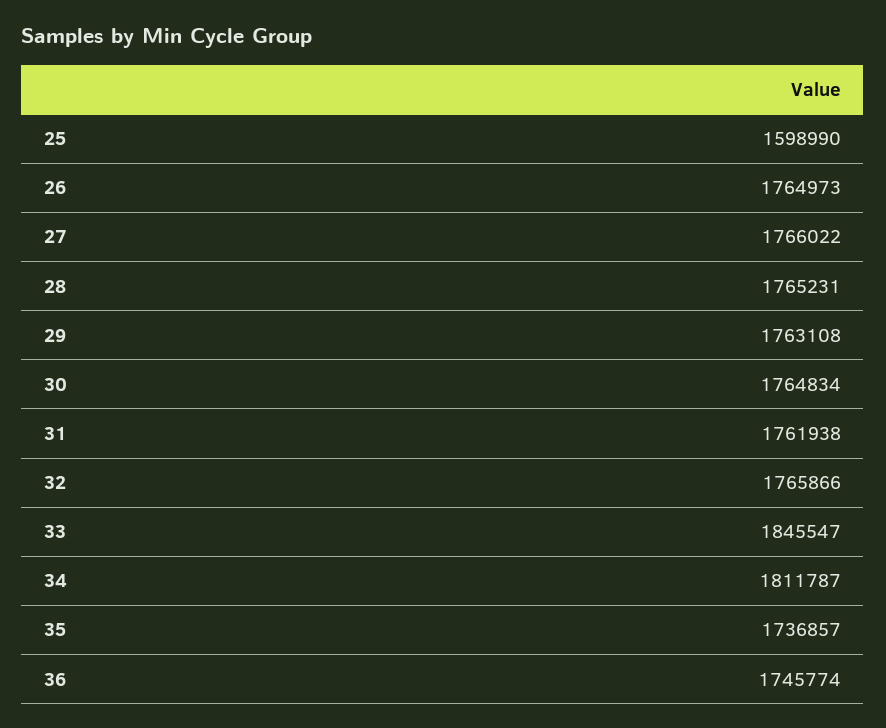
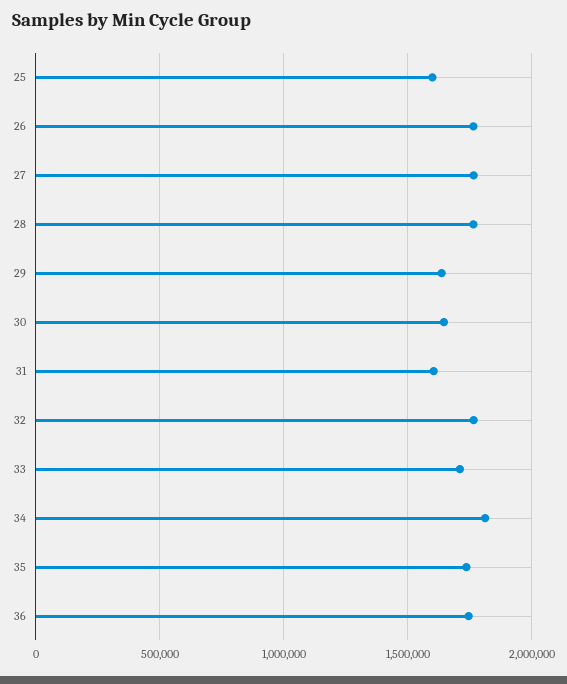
  {
    "25": 1598990,
    "26": 1764973,
    "27": 1766022,
    "28": 1765231,
-   "29": 1763108,
+   "29": 1650000,
-   "30": 1764834,
+   "30": 1650000,
-   "31": 1761938,
+   "31": 1600000,
    "32": 1765866,
-   "33": 1845547,
+   "33": 1700000,
    "34": 1811787,
    "35": 1736857,
    "36": 1745774
  }

